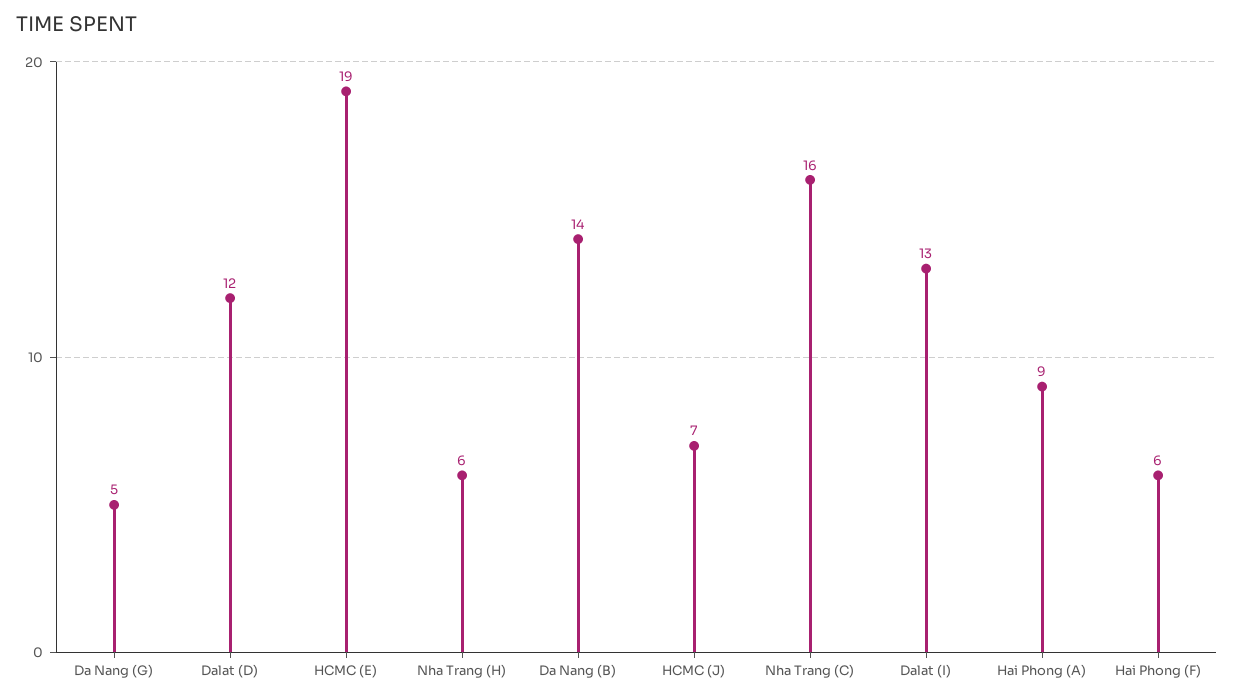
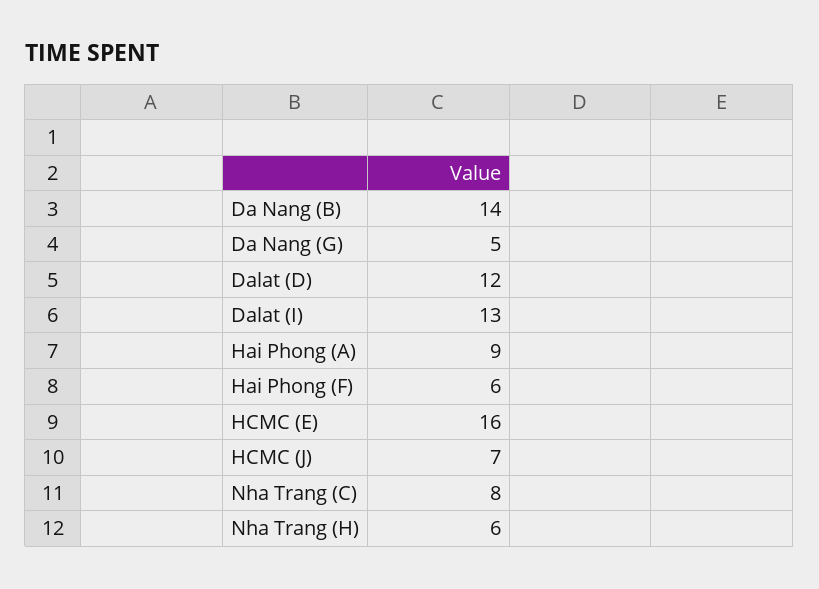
  {
    "Da Nang (G)": 5,
    "Dalat (D)": 12,
-   "HCMC (E)": 19,
+   "HCMC (E)": 16,
    "Nha Trang (H)": 6,
    "Da Nang (B)": 14,
    "HCMC (J)": 7,
-   "Nha Trang (C)": 16,
+   "Nha Trang (C)": 8,
    "Dalat (I)": 13,
    "Hai Phong (A)": 9,
    "Hai Phong (F)": 6
  }

